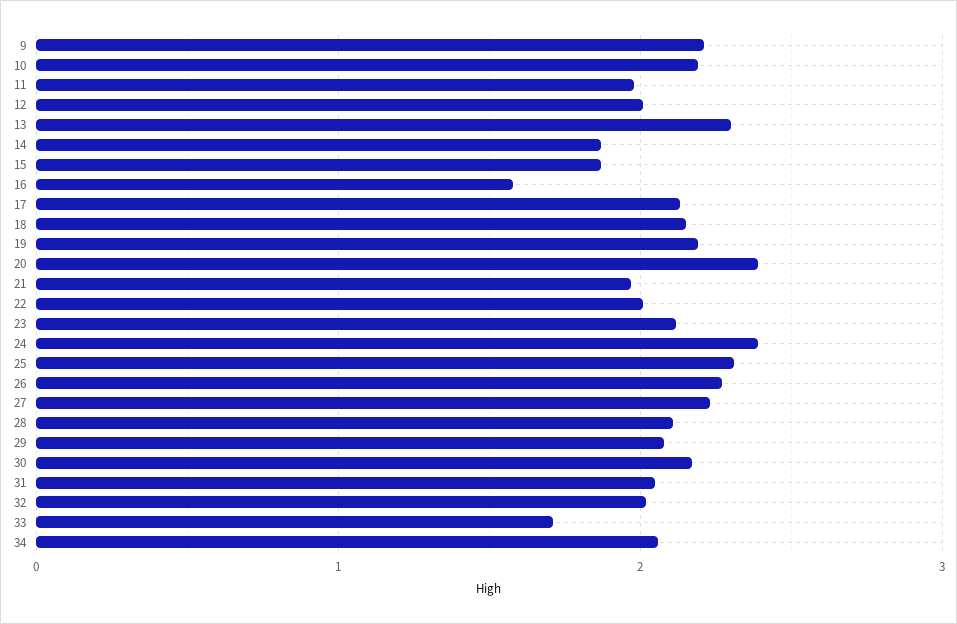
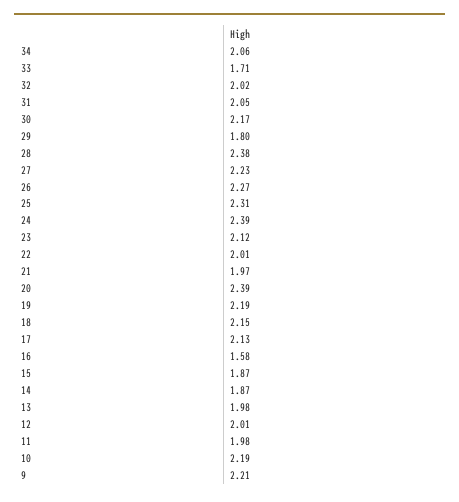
  {
    "9": 2.21,
    "10": 2.19,
    "11": 1.98,
    "12": 2.01,
-   "13": 2.3,
+   "13": 1.98,
    "14": 1.87,
    "15": 1.87,
    "16": 1.58,
    "17": 2.13,
    "18": 2.15,
    "19": 2.19,
    "20": 2.39,
    "21": 1.97,
    "22": 2.01,
    "23": 2.12,
    "24": 2.39,
    "25": 2.31,
    "26": 2.27,
    "27": 2.23,
-   "28": 2.1,
+   "28": 2.38,
-   "29": 2.1,
+   "29": 1.8,
    "30": 2.17,
    "31": 2.05,
    "32": 2.02,
    "33": 1.71,
    "34": 2.06
  }

